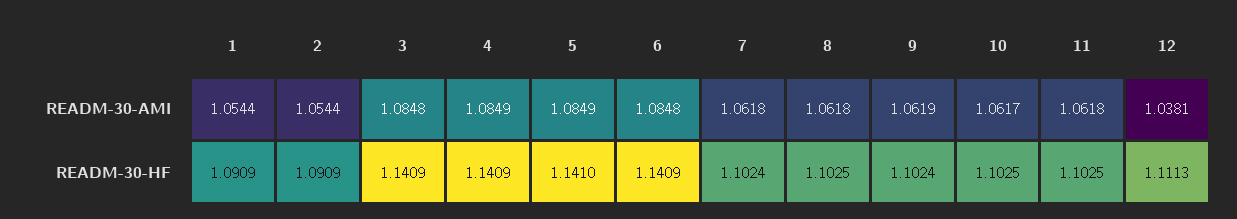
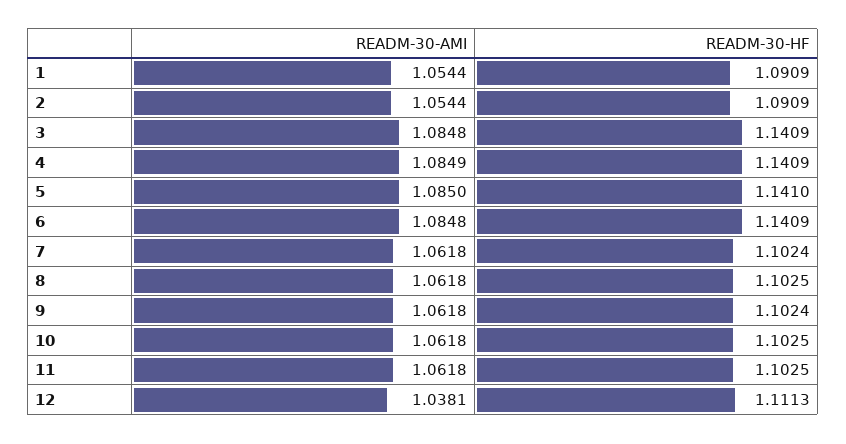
  {
    "1": {
      "READM-30-AMI": 1.0544,
      "READM-30-HF": 1.0909
    },
    "2": {
      "READM-30-AMI": 1.0544,
      "READM-30-HF": 1.0909
    },
    "3": {
      "READM-30-AMI": 1.0848,
      "READM-30-HF": 1.1409
    },
    "4": {
      "READM-30-AMI": 1.0849,
      "READM-30-HF": 1.1409
    },
    "5": {
-     "READM-30-AMI": 1.0849,
+     "READM-30-AMI": 1.085,
      "READM-30-HF": 1.141
    },
    "6": {
      "READM-30-AMI": 1.0848,
      "READM-30-HF": 1.1409
    },
    "7": {
      "READM-30-AMI": 1.0618,
      "READM-30-HF": 1.1024
    },
    "8": {
      "READM-30-AMI": 1.0618,
      "READM-30-HF": 1.1025
    },
    "9": {
-     "READM-30-AMI": 1.0619,
+     "READM-30-AMI": 1.0618,
      "READM-30-HF": 1.1024
    },
    "10": {
-     "READM-30-AMI": 1.0617,
+     "READM-30-AMI": 1.0618,
      "READM-30-HF": 1.1025
    },
    "11": {
      "READM-30-AMI": 1.0618,
      "READM-30-HF": 1.1025
    },
    "12": {
      "READM-30-AMI": 1.0381,
      "READM-30-HF": 1.1113
    }
  }

